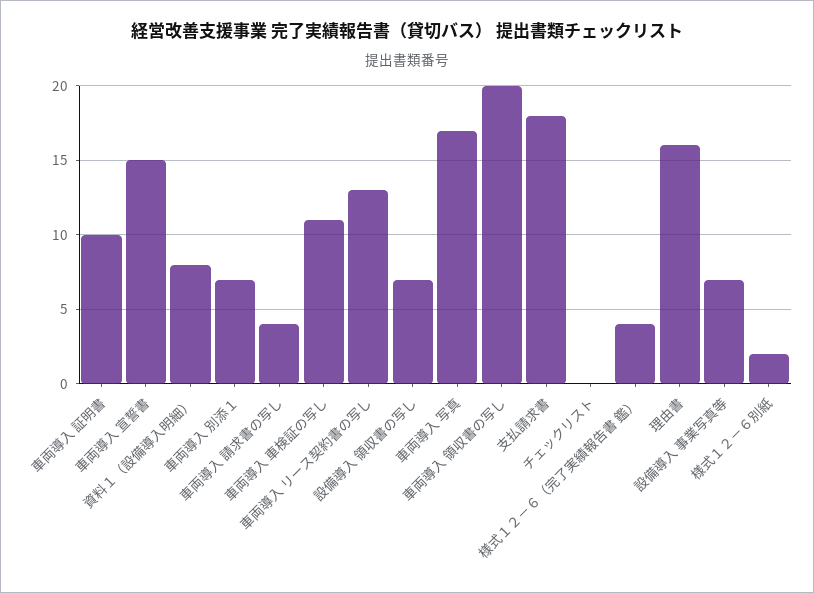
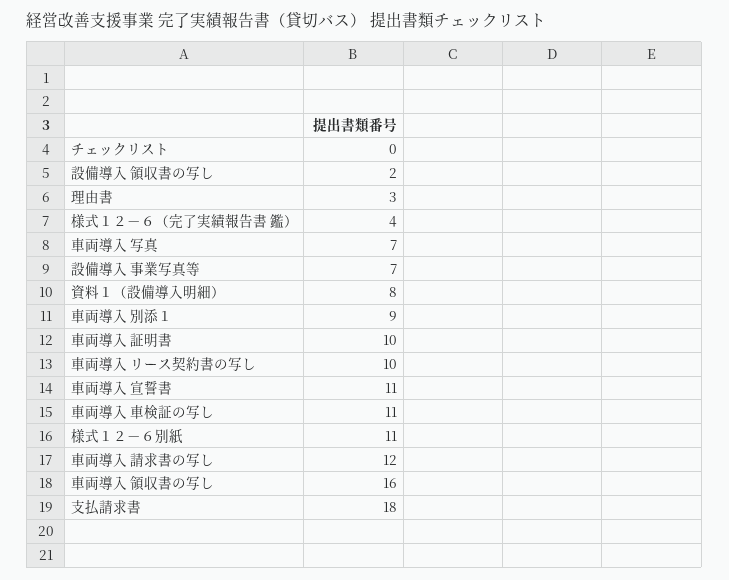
  {
    "車両導入 証明書": 10,
-   "車両導入 宣誓書": 15,
+   "車両導入 宣誓書": 11,
    "資料１（設備導入明細）": 8,
-   "車両導入 別添１": 7,
+   "車両導入 別添１": 9,
-   "車両導入 請求書の写し": 4,
+   "車両導入 請求書の写し": 12,
    "車両導入 車検証の写し": 11,
-   "車両導入 リース契約書の写し": 13,
+   "車両導入 リース契約書の写し": 10,
-   "設備導入 領収書の写し": 7,
+   "設備導入 領収書の写し": 2,
-   "車両導入 写真": 17,
+   "車両導入 写真": 7,
-   "車両導入 領収書の写し": 20,
+   "車両導入 領収書の写し": 16,
    "支払請求書": 18,
    "チェックリスト": 0,
    "様式１２－６（完了実績報告書 鑑）": 4,
-   "理由書": 16,
+   "理由書": 3,
    "設備導入 事業写真等": 7,
-   "様式１２－６別紙": 2
+   "様式１２－６別紙": 11
  }

